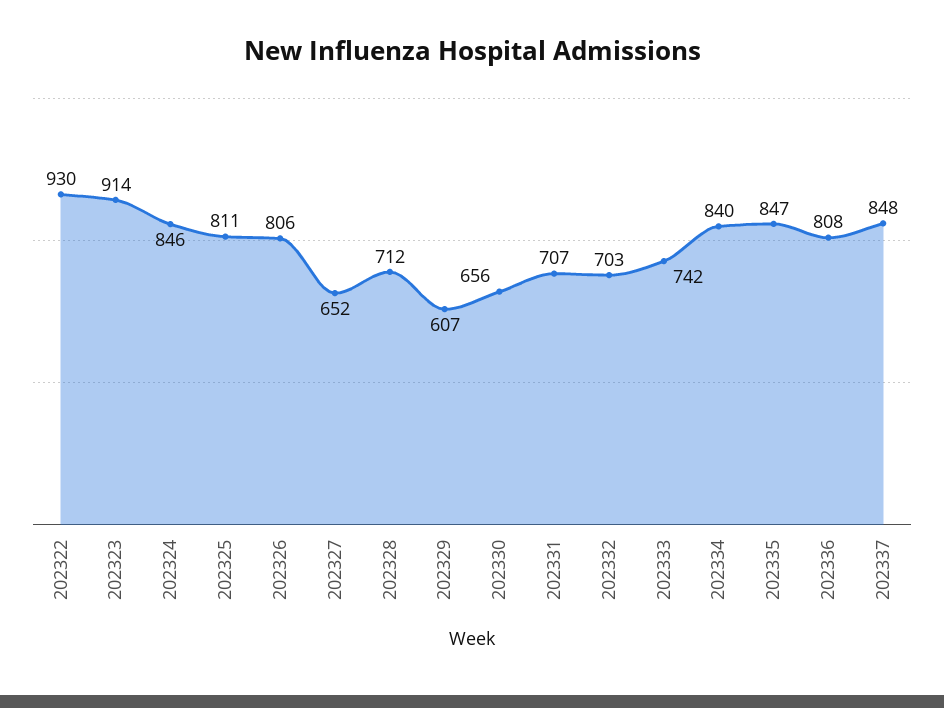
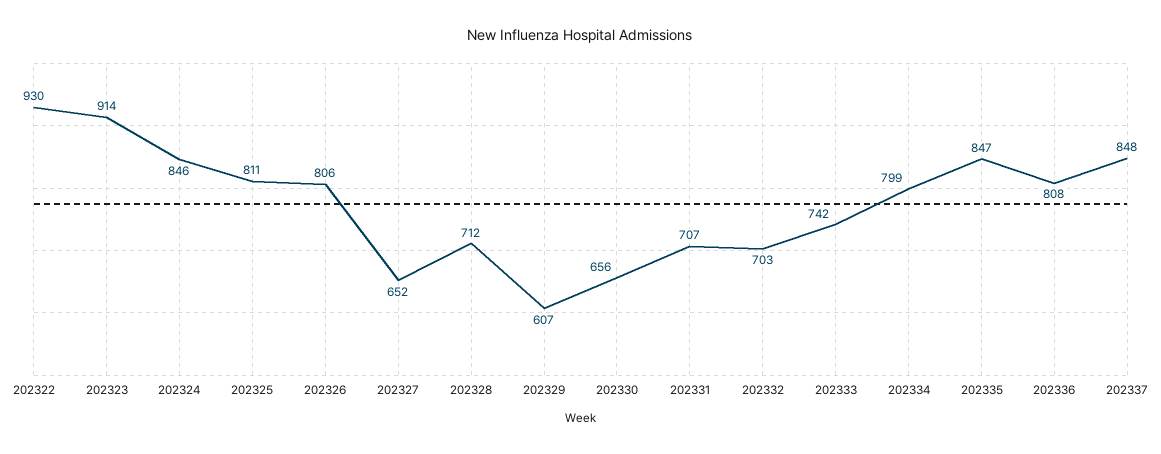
  {
    "202322": 930,
    "202323": 914,
    "202324": 846,
    "202325": 811,
    "202326": 806,
    "202327": 652,
    "202328": 712,
    "202329": 607,
    "202330": 656,
    "202331": 707,
    "202332": 703,
    "202333": 742,
-   "202334": 840,
+   "202334": 799,
    "202335": 847,
    "202336": 808,
    "202337": 848
  }

